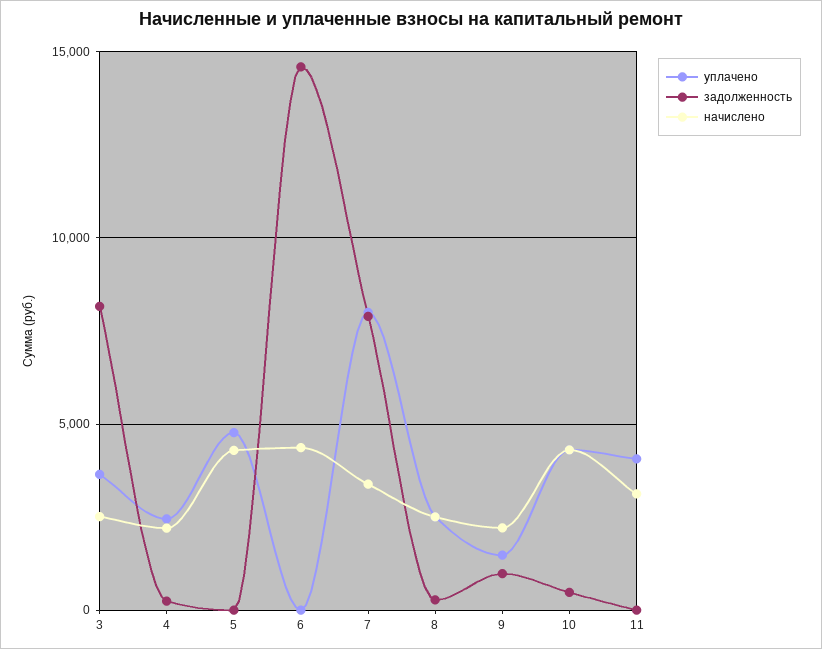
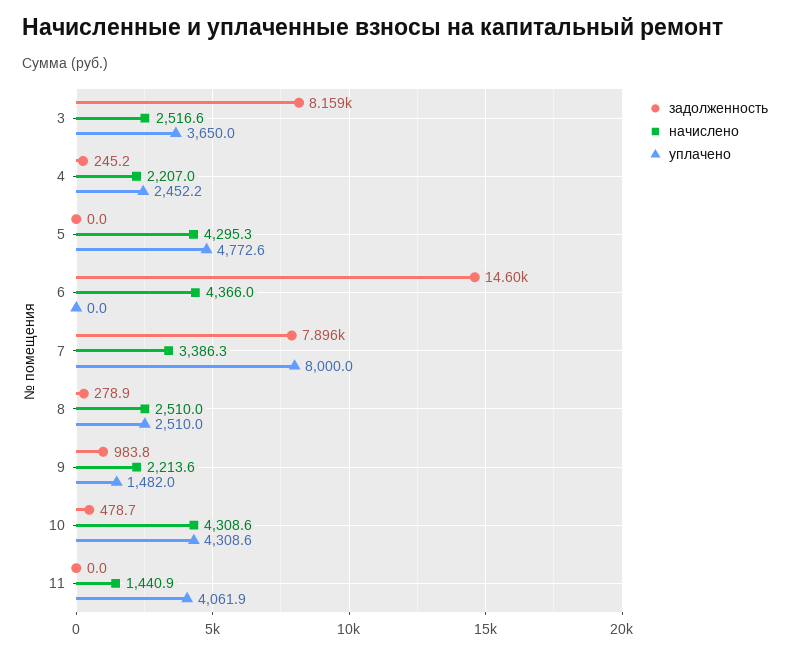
  {
    "уплачено": {
      "3": 3650,
      "4": 2452.2,
      "5": 4772.6,
      "6": 0,
      "7": 8000,
      "8": 2510,
      "9": 1482,
      "10": 4308.6,
      "11": 4061.9
    },
    "задолженность": {
      "3": 8159,
      "4": 245.2,
      "5": 0,
      "6": 14600,
      "7": 7896,
      "8": 278.9,
      "9": 983.8,
      "10": 478.7,
      "11": 0
    },
    "начислено": {
      "3": 2516.6,
      "4": 2207,
      "5": 4295.3,
      "6": 4366,
      "7": 3386.3,
      "8": 2510,
      "9": 2213.6,
      "10": 4308.6,
-     "11": 3000
+     "11": 1440.9
    }
  }

